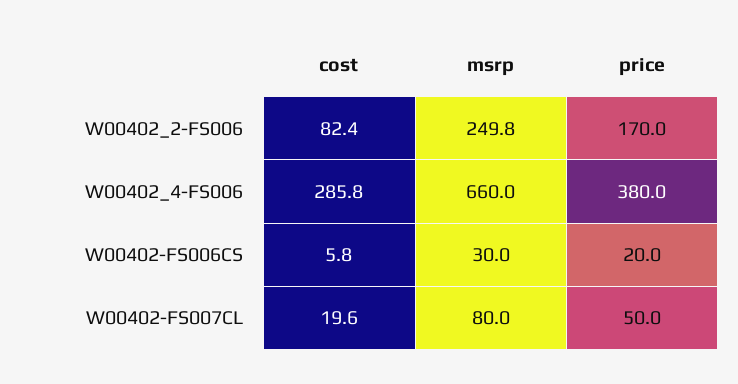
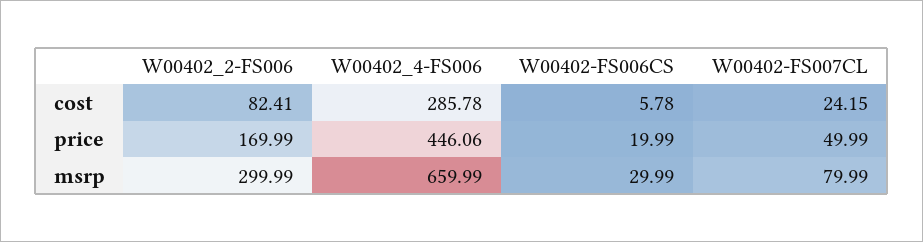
  {
    "cost": {
      "W00402_2-FS006": 82.41,
      "W00402_4-FS006": 285.78,
      "W00402-FS006CS": 5.78,
-     "W00402-FS007CL": 19.6
+     "W00402-FS007CL": 24.15
    },
    "msrp": {
-     "W00402_2-FS006": 249.8,
+     "W00402_2-FS006": 299.99,
      "W00402_4-FS006": 659.99,
      "W00402-FS006CS": 29.99,
      "W00402-FS007CL": 79.99
    },
    "price": {
      "W00402_2-FS006": 169.99,
-     "W00402_4-FS006": 380,
+     "W00402_4-FS006": 446.06,
      "W00402-FS006CS": 19.99,
      "W00402-FS007CL": 49.99
    }
  }

